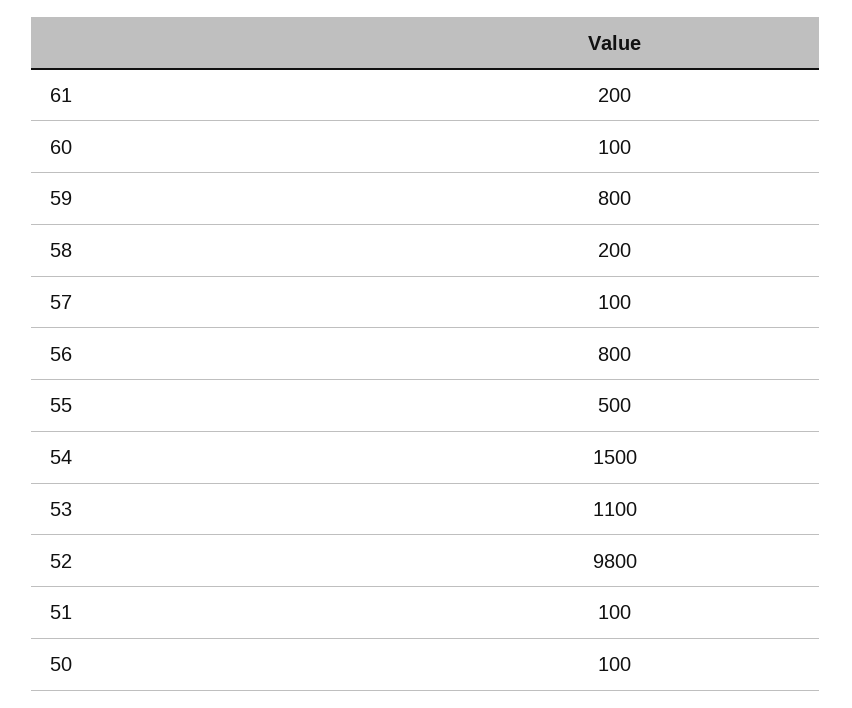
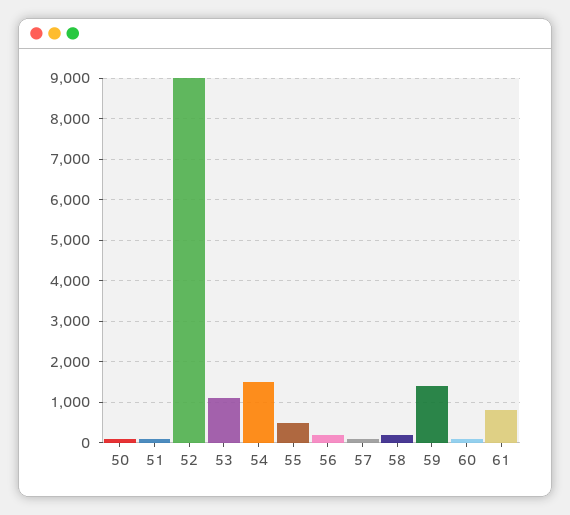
  {
-   "61": 200,
+   "61": 800,
    "60": 100,
-   "59": 800,
+   "59": 1400,
    "58": 200,
    "57": 100,
-   "56": 800,
+   "56": 200,
    "55": 500,
    "54": 1500,
    "53": 1100,
-   "52": 9800,
+   "52": 9000,
    "51": 100,
    "50": 100
  }

